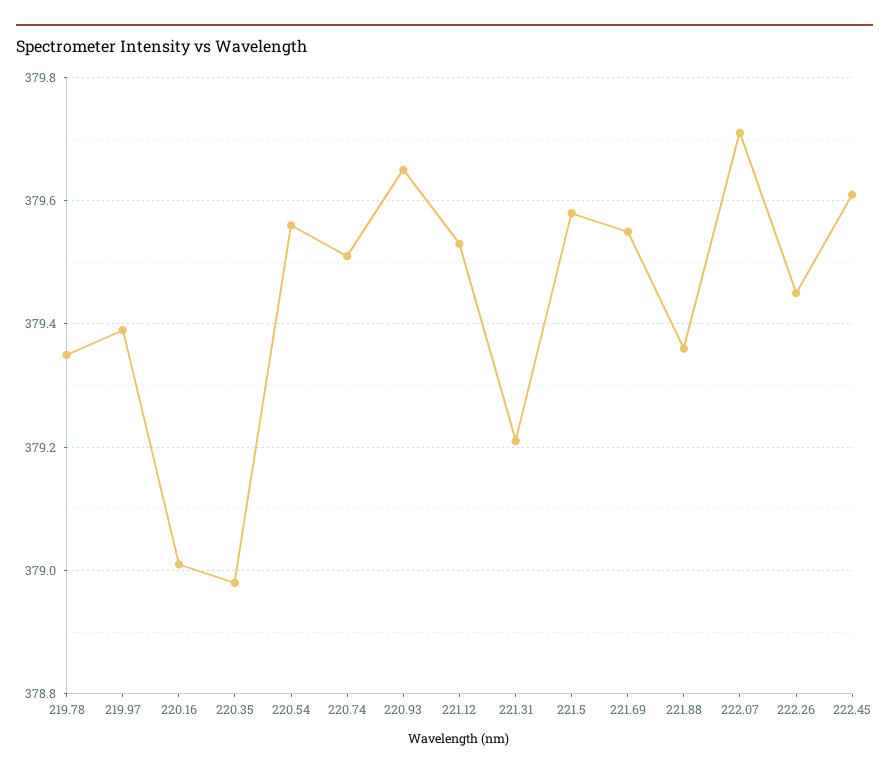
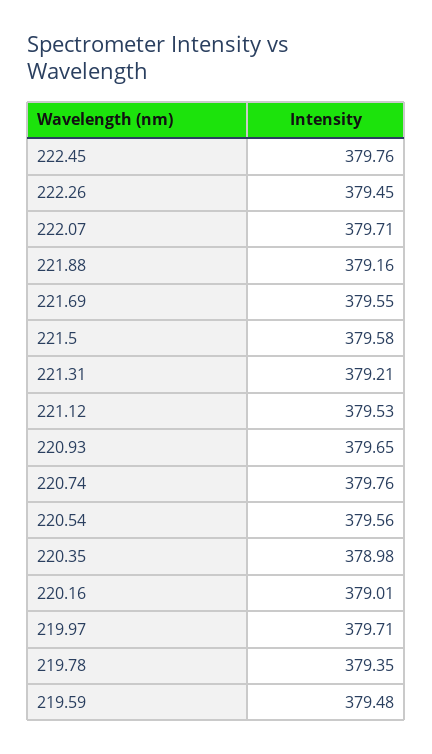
  {
    "219.78": 379.35,
-   "219.97": 379.4,
+   "219.97": 379.71,
    "220.16": 379.01,
    "220.35": 378.98,
    "220.54": 379.56,
-   "220.74": 379.5,
+   "220.74": 379.76,
    "220.93": 379.65,
    "221.12": 379.53,
    "221.31": 379.21,
    "221.5": 379.58,
    "221.69": 379.55,
-   "221.88": 379.35,
+   "221.88": 379.16,
    "222.07": 379.71,
    "222.26": 379.45,
-   "222.45": 379.6
+   "222.45": 379.76,
+   "219.59": 379.48
  }

